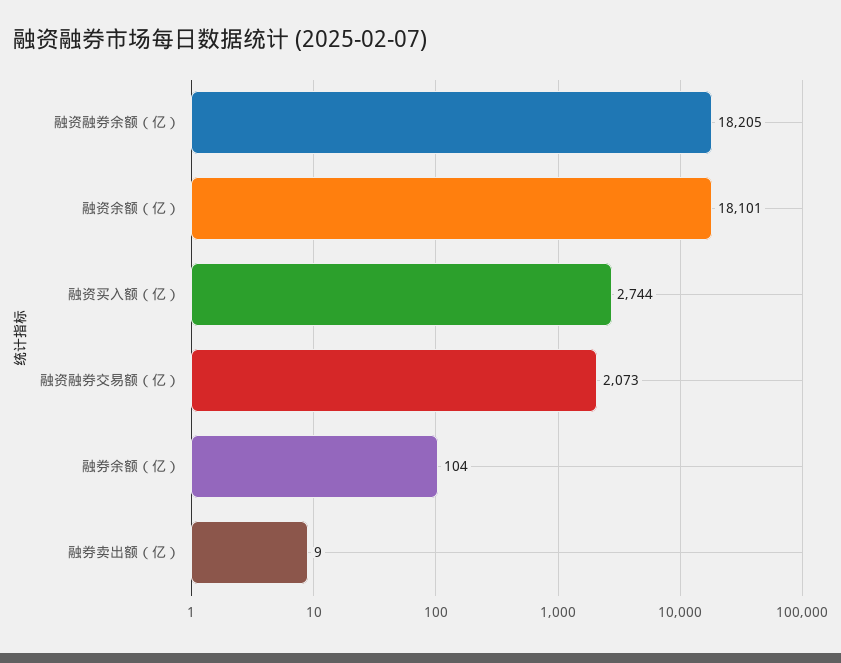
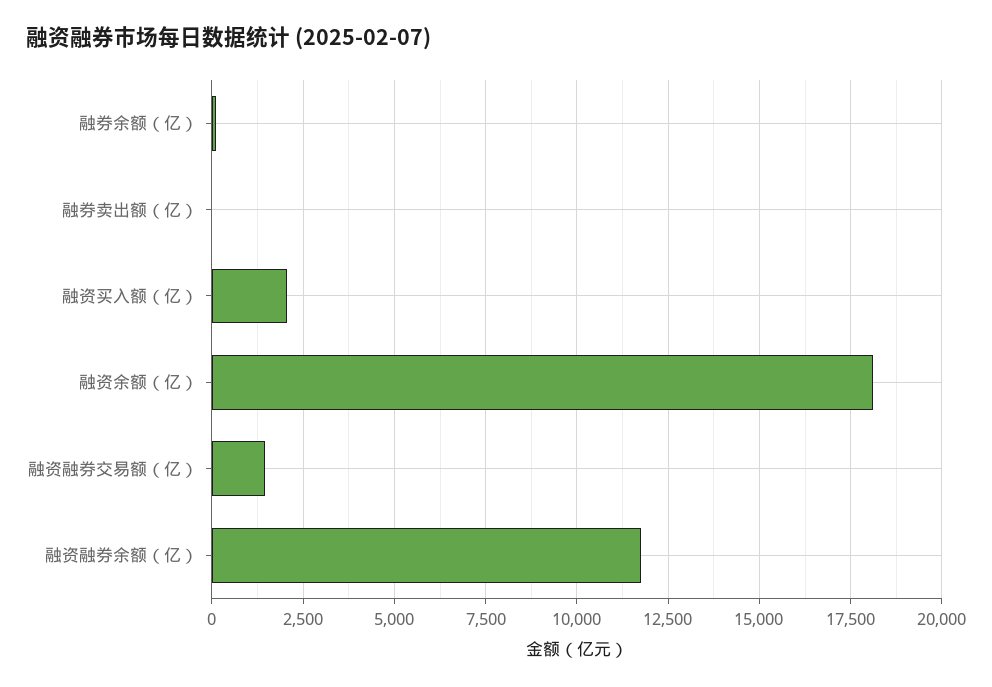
  {
-   "融资融券余额（亿）": 18205,
+   "融资融券余额（亿）": 11750,
    "融资余额（亿）": 18101,
-   "融资买入额（亿）": 2744,
+   "融资买入额（亿）": 2000,
-   "融资融券交易额（亿）": 2073,
+   "融资融券交易额（亿）": 1500,
    "融券余额（亿）": 104,
    "融券卖出额（亿）": 9
  }

